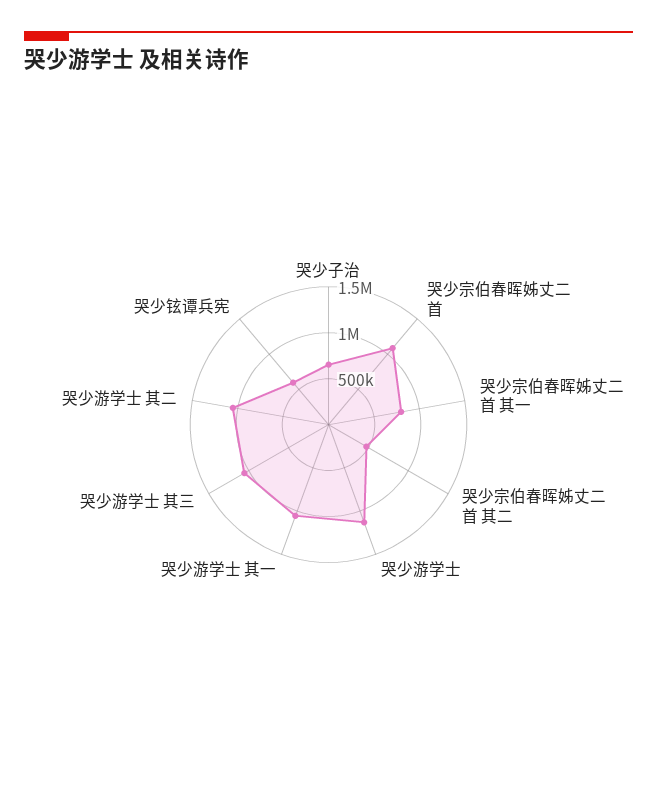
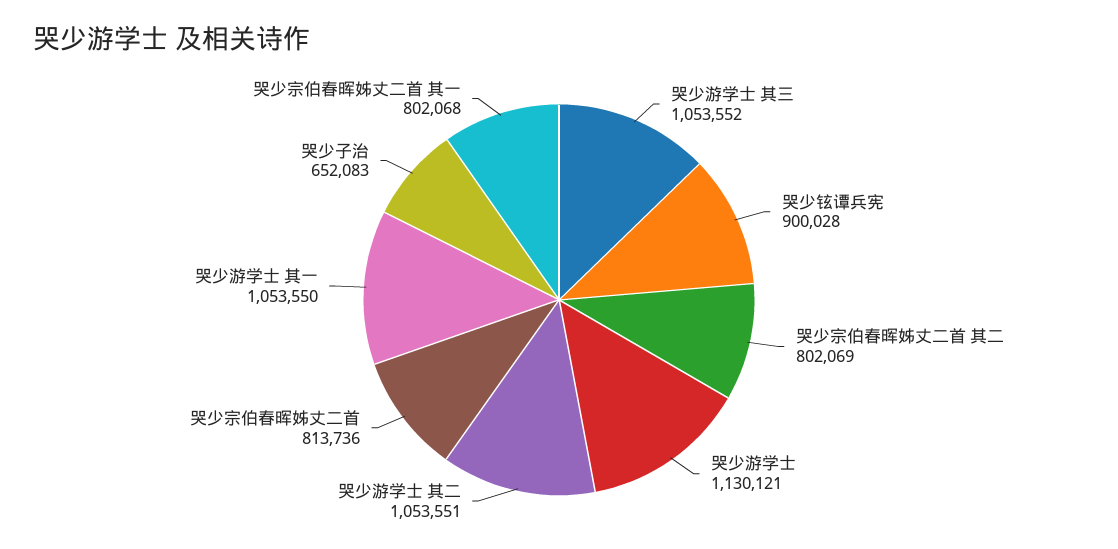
  {
    "哭少子治": 652083,
-   "哭少宗伯春晖姊丈二首": 1100000,
+   "哭少宗伯春晖姊丈二首": 813736,
    "哭少宗伯春晖姊丈二首 其一": 802068,
-   "哭少宗伯春晖姊丈二首 其二": 500000,
+   "哭少宗伯春晖姊丈二首 其二": 802069,
    "哭少游学士": 1130121,
    "哭少游学士 其一": 1053550,
    "哭少游学士 其三": 1053552,
    "哭少游学士 其二": 1053551,
-   "哭少铉谭兵宪": 600000
+   "哭少铉谭兵宪": 900028
  }

